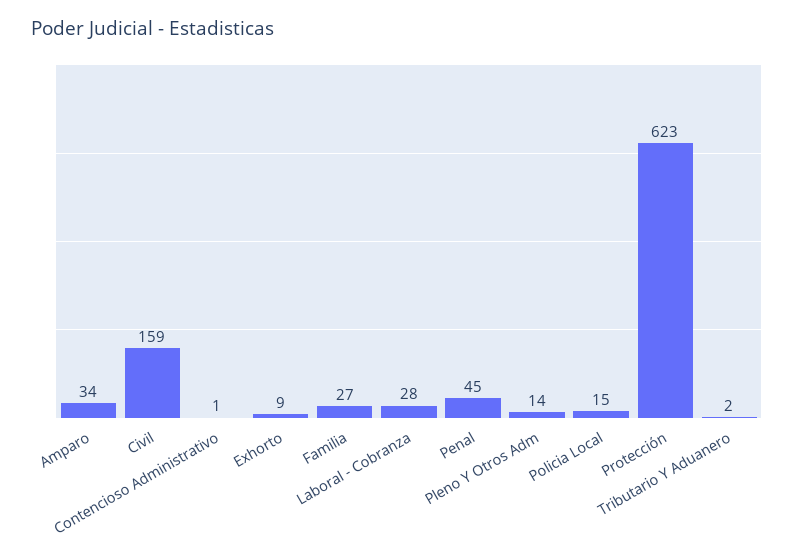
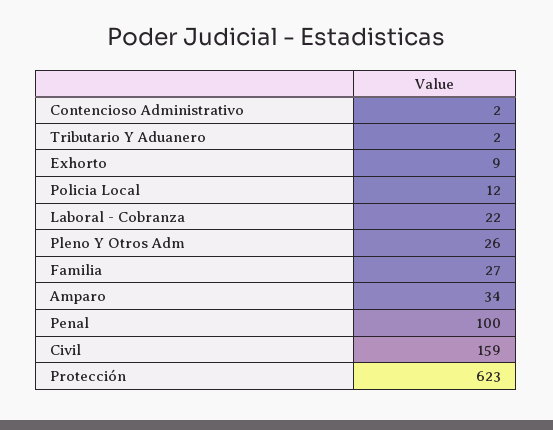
  {
    "Amparo": 34,
    "Civil": 159,
-   "Contencioso Administrativo": 1,
+   "Contencioso Administrativo": 2,
    "Exhorto": 9,
    "Familia": 27,
-   "Laboral - Cobranza": 28,
+   "Laboral - Cobranza": 22,
-   "Penal": 45,
+   "Penal": 100,
-   "Pleno Y Otros Adm": 14,
+   "Pleno Y Otros Adm": 26,
-   "Policia Local": 15,
+   "Policia Local": 12,
    "Protección": 623,
    "Tributario Y Aduanero": 2
  }

